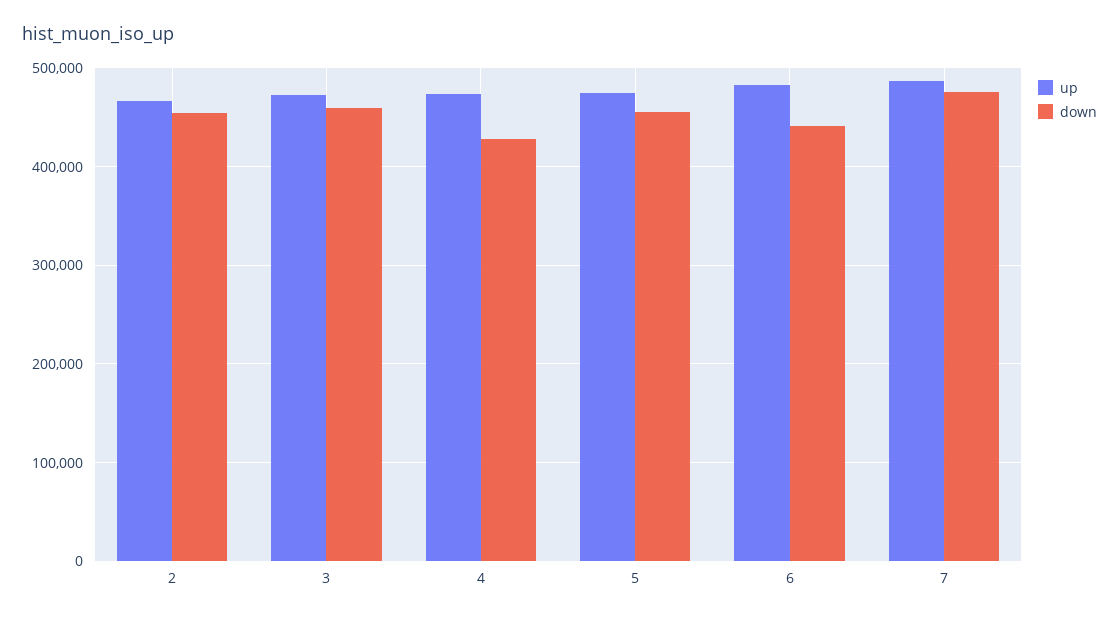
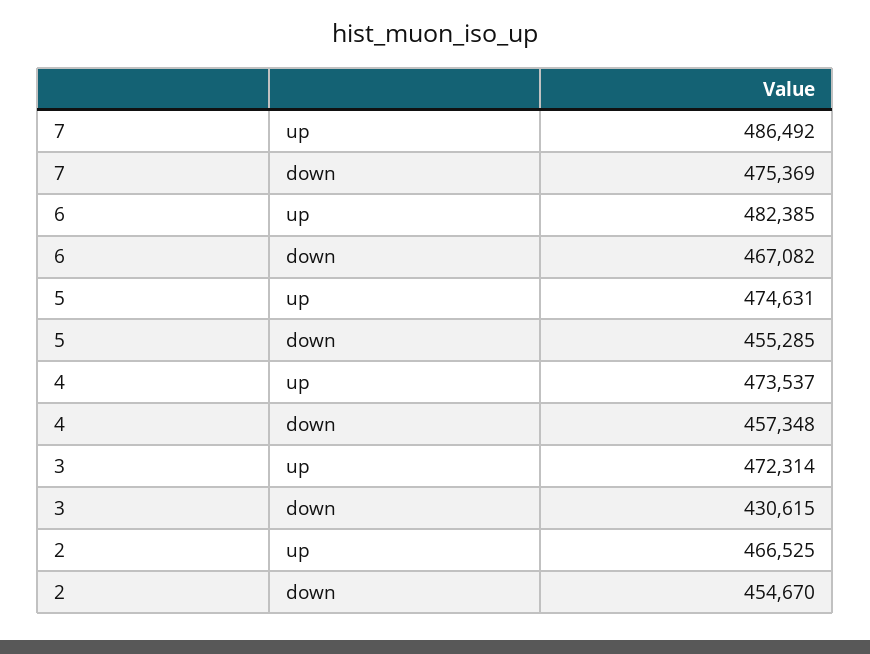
  {
    "up": {
      "2": 466525,
      "3": 472314,
      "4": 473537,
      "5": 474631,
      "6": 482385,
      "7": 486492
    },
    "down": {
      "2": 454670,
-     "3": 460000,
+     "3": 430615,
-     "4": 430000,
+     "4": 457348,
      "5": 455285,
-     "6": 440000,
+     "6": 467082,
      "7": 475369
    }
  }

